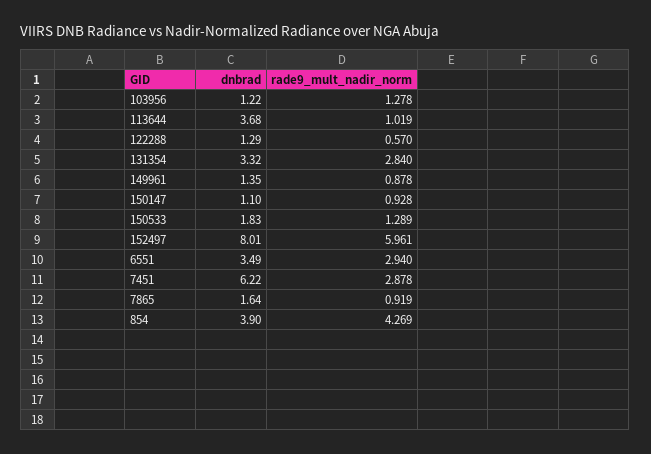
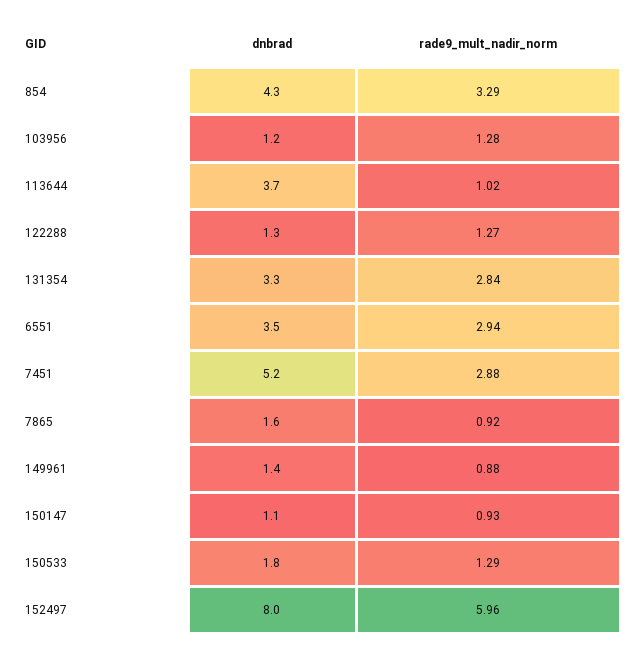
  {
    "dnbrad": {
      "103956": 1.22,
      "113644": 3.68,
      "122288": 1.29,
      "131354": 3.32,
      "149961": 1.35,
      "150147": 1.1,
      "150533": 1.83,
      "152497": 8.01,
      "6551": 3.49,
-     "7451": 6.22,
+     "7451": 5.2,
      "7865": 1.64,
-     "854": 3.9
+     "854": 4.3
    },
    "rade9_mult_nadir_norm": {
      "103956": 1.278,
      "113644": 1.019,
-     "122288": 0.57,
+     "122288": 1.27,
      "131354": 2.84,
      "149961": 0.878,
      "150147": 0.928,
      "150533": 1.289,
      "152497": 5.961,
      "6551": 2.94,
      "7451": 2.878,
      "7865": 0.919,
-     "854": 4.269
+     "854": 3.29
    }
  }

